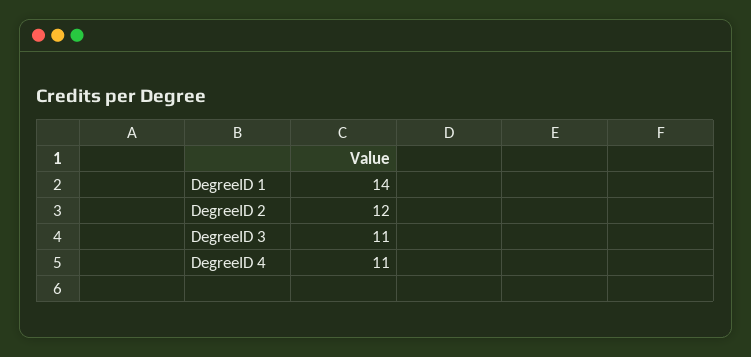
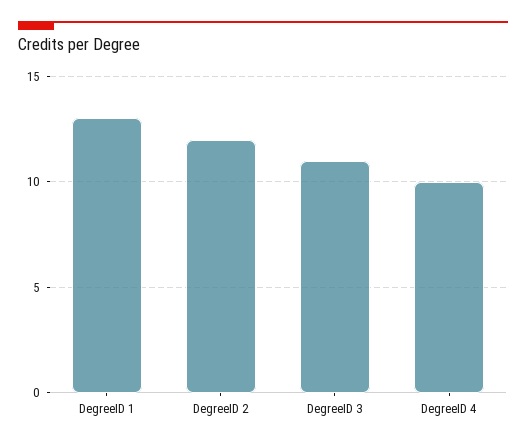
  {
-   "DegreeID 1": 14,
+   "DegreeID 1": 13,
    "DegreeID 2": 12,
    "DegreeID 3": 11,
-   "DegreeID 4": 11
+   "DegreeID 4": 10
  }

